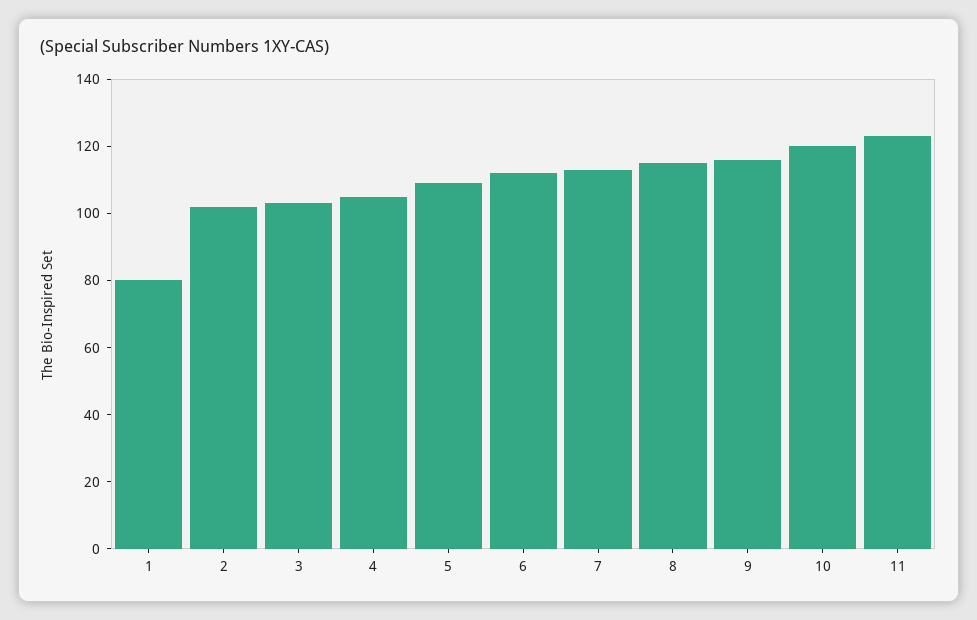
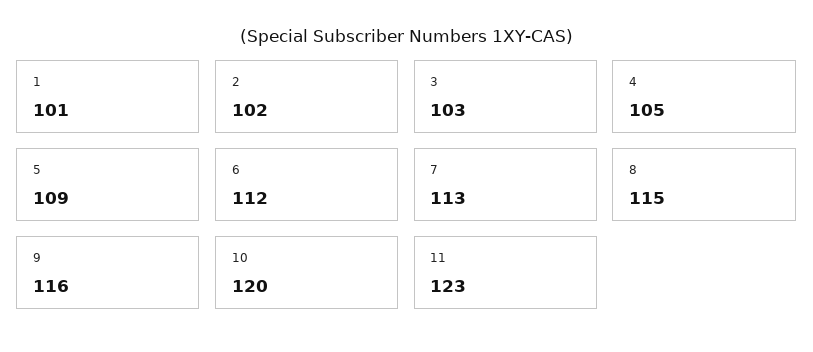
  {
-   "1": 80,
+   "1": 101,
    "2": 102,
    "3": 103,
    "4": 105,
    "5": 109,
    "6": 112,
    "7": 113,
    "8": 115,
    "9": 116,
    "10": 120,
    "11": 123
  }

